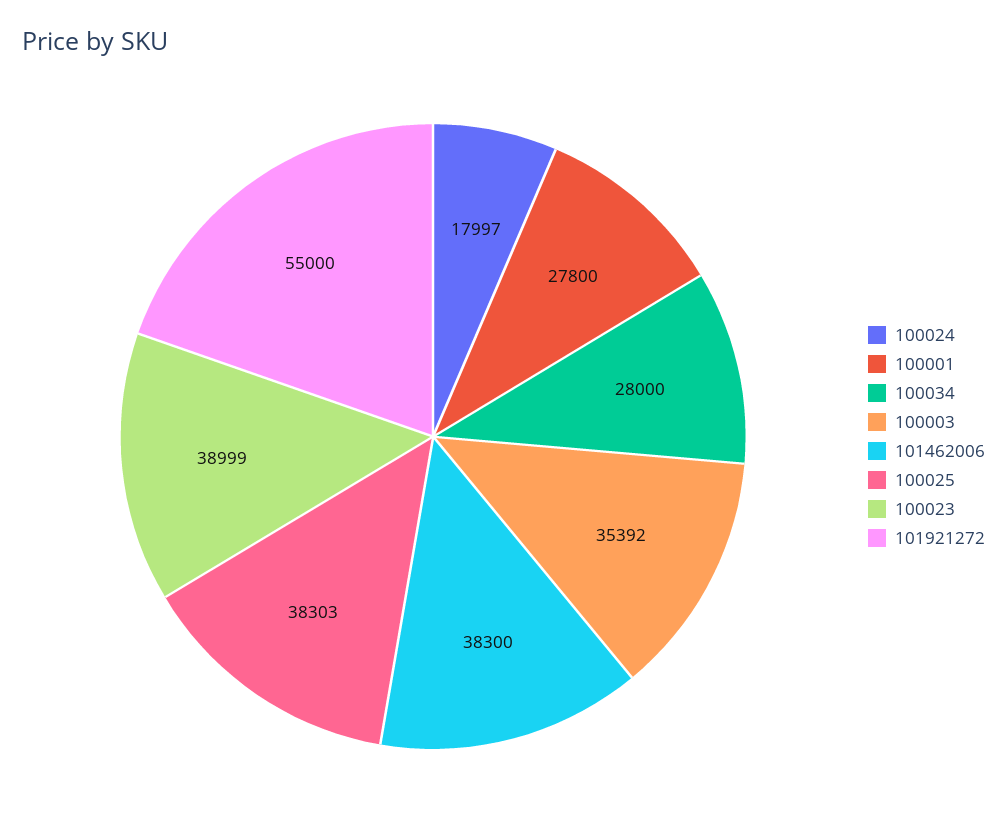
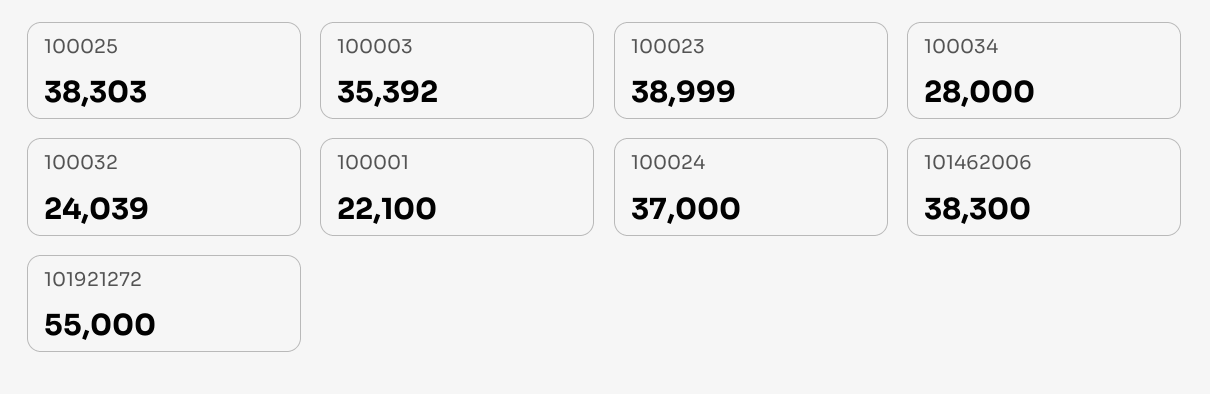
  {
-   "100024": 17997,
+   "100024": 37000,
-   "100001": 27800,
+   "100001": 22100,
    "100034": 28000,
    "100003": 35392,
    "101462006": 38300,
    "100025": 38303,
    "100023": 38999,
-   "101921272": 55000
+   "101921272": 55000,
+   "100032": 24039
  }

